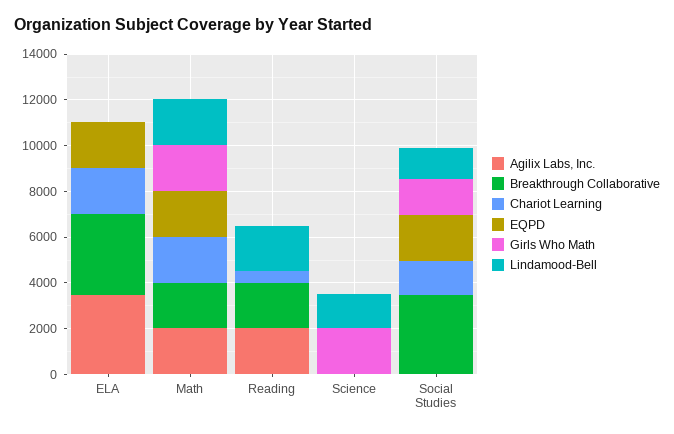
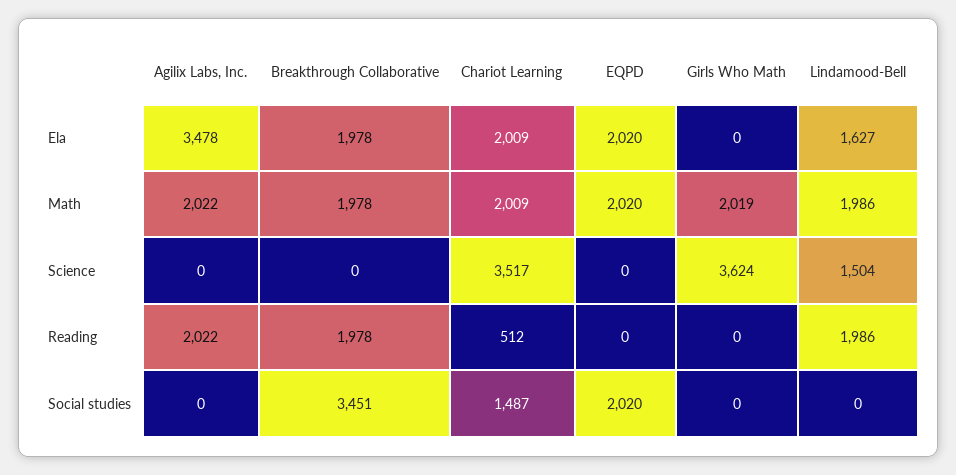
  {
    "Agilix Labs, Inc.": {
      "ELA": 3478,
      "Math": 2022,
      "Reading": 2022,
      "Science": 0,
      "Social Studies": 0
    },
    "Breakthrough Collaborative": {
-     "ELA": 3500,
+     "ELA": 1978,
      "Math": 1978,
      "Reading": 1978,
      "Science": 0,
      "Social Studies": 3451
    },
    "Chariot Learning": {
      "ELA": 2009,
      "Math": 2009,
      "Reading": 512,
-     "Science": 0,
+     "Science": 3517,
      "Social Studies": 1487
    },
    "EQPD": {
      "ELA": 2020,
      "Math": 2020,
      "Reading": 0,
      "Science": 0,
      "Social Studies": 2020
    },
    "Girls Who Math": {
      "ELA": 0,
      "Math": 2019,
      "Reading": 0,
-     "Science": 2000,
+     "Science": 3624,
-     "Social Studies": 1500
+     "Social Studies": 0
    },
    "Lindamood-Bell": {
-     "ELA": 0,
+     "ELA": 1627,
      "Math": 1986,
      "Reading": 1986,
      "Science": 1504,
-     "Social Studies": 1500
+     "Social Studies": 0
    }
  }

